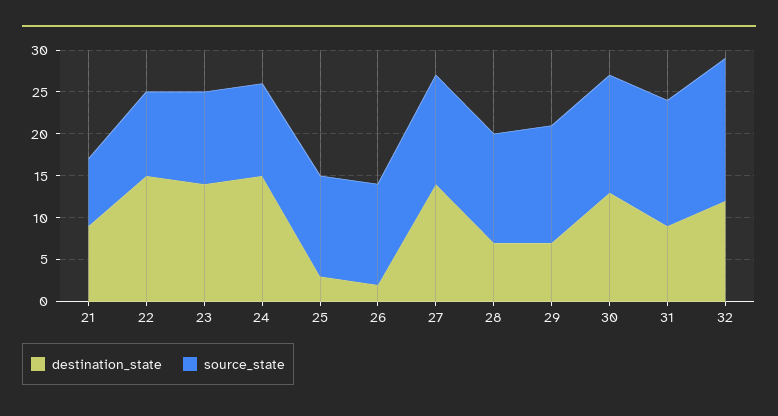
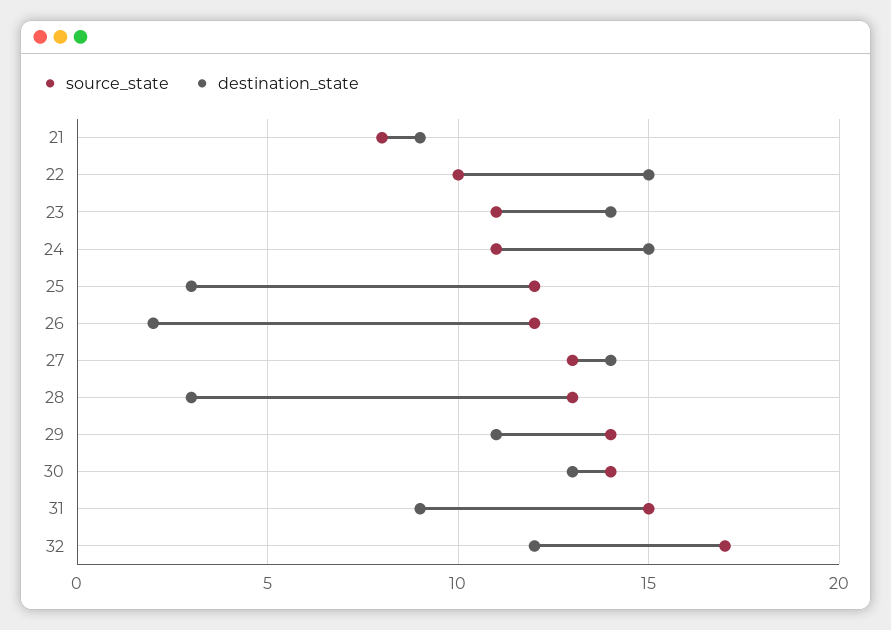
  {
    "destination_state": {
      "21": 9,
      "22": 15,
      "23": 14,
      "24": 15,
      "25": 3,
      "26": 2,
      "27": 14,
-     "28": 7,
+     "28": 3,
-     "29": 7,
+     "29": 11,
      "30": 13,
      "31": 9,
      "32": 12
    },
    "source_state": {
      "21": 8,
      "22": 10,
      "23": 11,
      "24": 11,
      "25": 12,
      "26": 12,
      "27": 13,
      "28": 13,
      "29": 14,
      "30": 14,
      "31": 15,
      "32": 17
    }
  }

